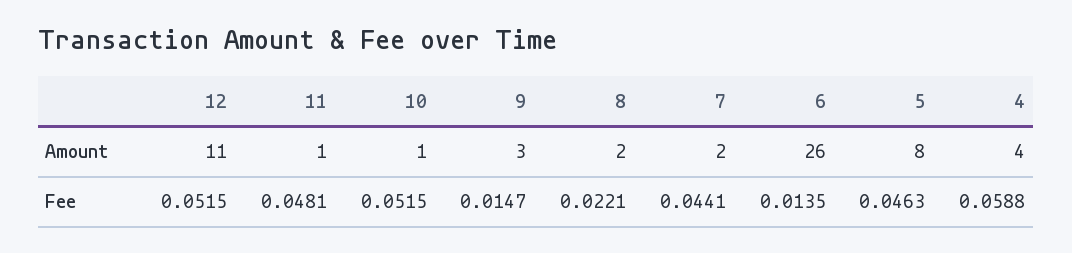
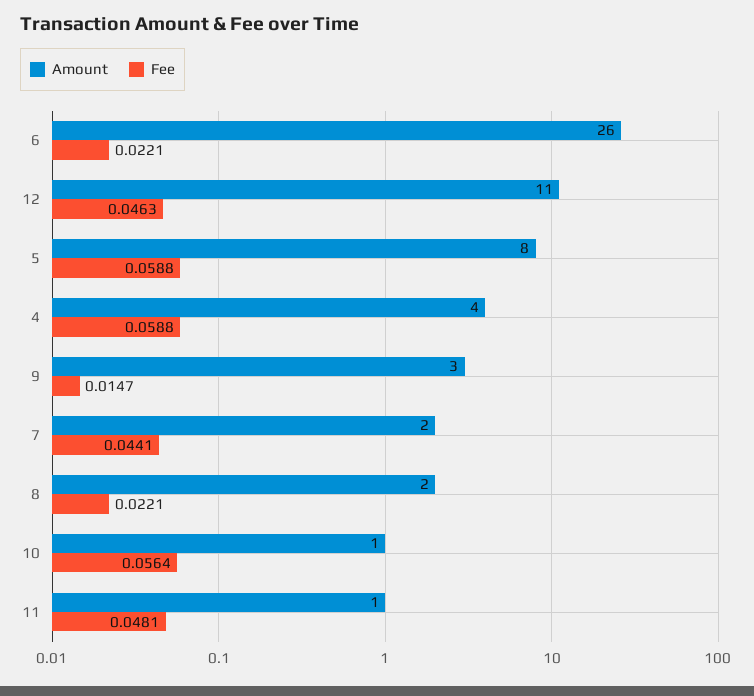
  {
    "Amount": {
      "12": 11,
      "11": 1,
      "10": 1,
      "9": 3,
      "8": 2,
      "7": 2,
      "6": 26,
      "5": 8,
      "4": 4
    },
    "Fee": {
-     "12": 0.0515,
+     "12": 0.0463,
      "11": 0.0481,
-     "10": 0.0515,
+     "10": 0.0564,
      "9": 0.0147,
      "8": 0.0221,
      "7": 0.0441,
-     "6": 0.0135,
+     "6": 0.0221,
-     "5": 0.0463,
+     "5": 0.0588,
      "4": 0.0588
    }
  }

